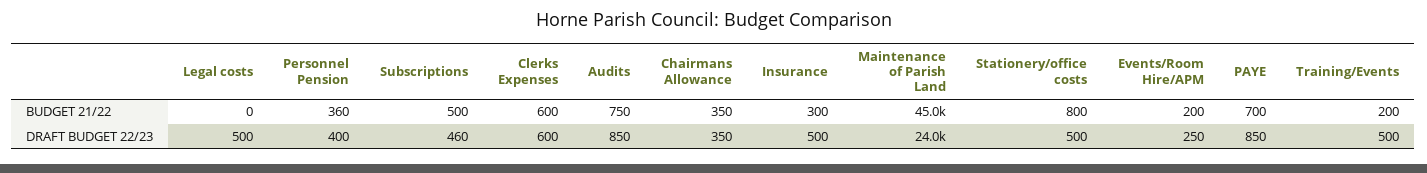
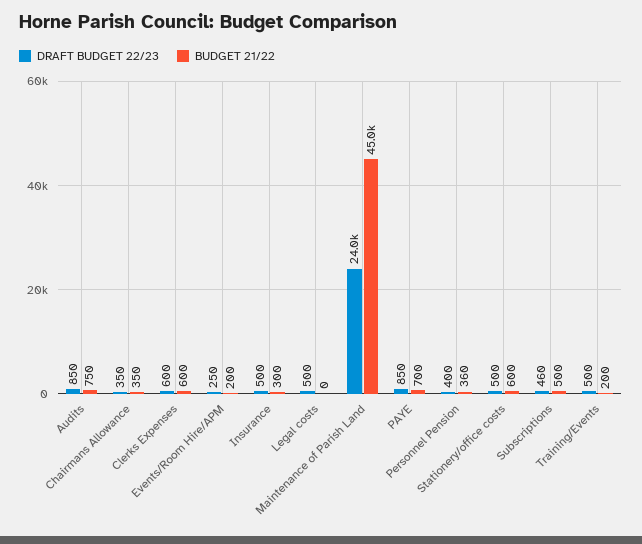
  {
    "BUDGET 21/22": {
      "Legal costs": 0,
      "Personnel Pension": 360,
      "Subscriptions": 500,
      "Clerks Expenses": 600,
      "Audits": 750,
      "Chairmans Allowance": 350,
      "Insurance": 300,
      "Maintenance of Parish Land": 45000,
-     "Stationery/office costs": 800,
+     "Stationery/office costs": 600,
      "Events/Room Hire/APM": 200,
      "PAYE": 700,
      "Training/Events": 200
    },
    "DRAFT BUDGET 22/23": {
      "Legal costs": 500,
      "Personnel Pension": 400,
      "Subscriptions": 460,
      "Clerks Expenses": 600,
      "Audits": 850,
      "Chairmans Allowance": 350,
      "Insurance": 500,
      "Maintenance of Parish Land": 24000,
      "Stationery/office costs": 500,
      "Events/Room Hire/APM": 250,
      "PAYE": 850,
      "Training/Events": 500
    }
  }

